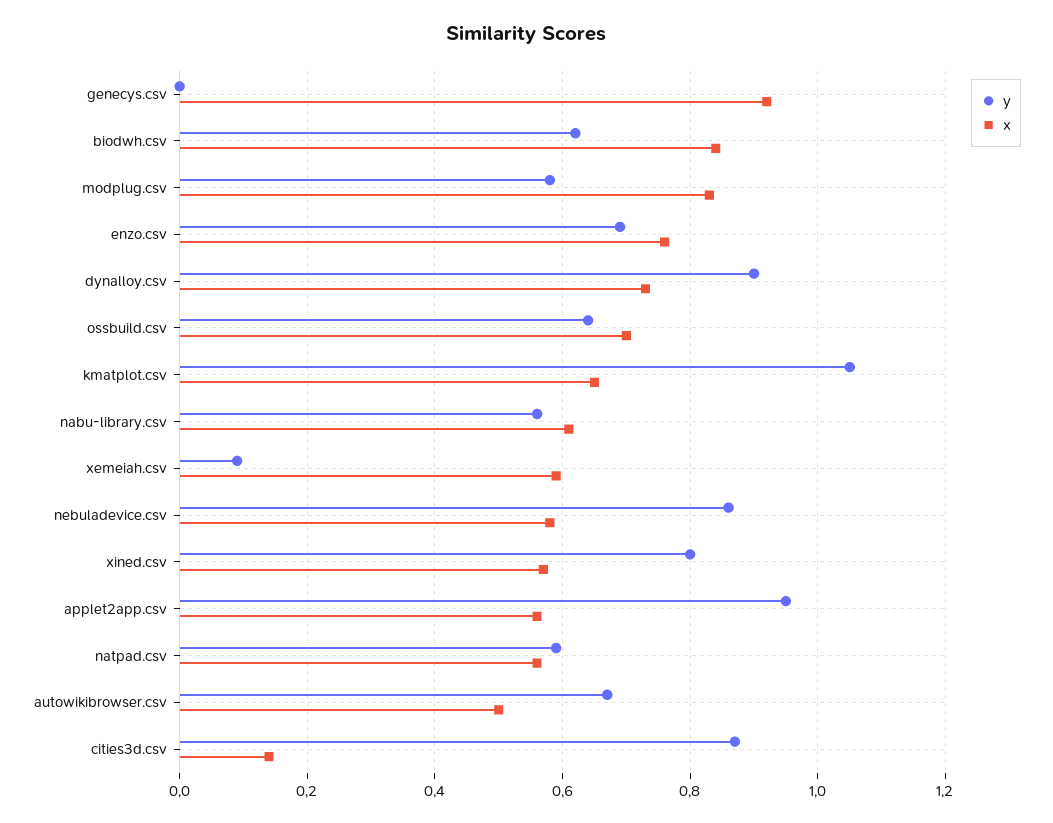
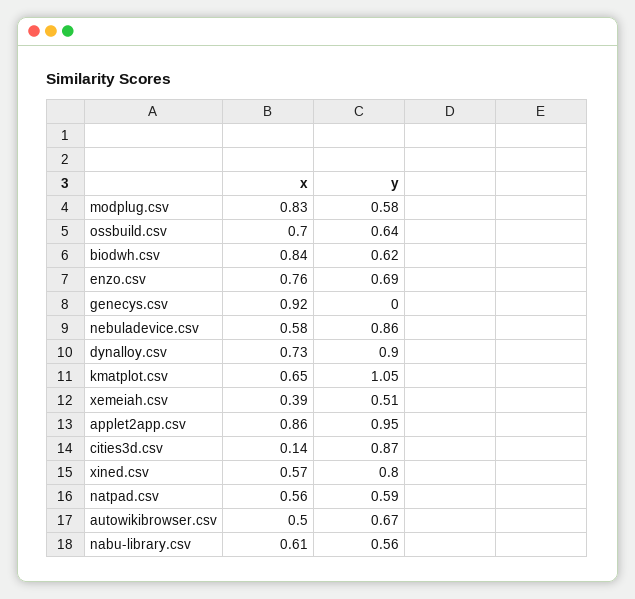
  {
    "y": {
      "genecys.csv": 0,
      "biodwh.csv": 0.62,
      "modplug.csv": 0.58,
      "enzo.csv": 0.69,
      "dynalloy.csv": 0.9,
      "ossbuild.csv": 0.64,
      "kmatplot.csv": 1.05,
      "nabu-library.csv": 0.56,
-     "xemeiah.csv": 0.1,
+     "xemeiah.csv": 0.51,
      "nebuladevice.csv": 0.86,
      "xined.csv": 0.8,
      "applet2app.csv": 0.95,
      "natpad.csv": 0.59,
      "autowikibrowser.csv": 0.67,
      "cities3d.csv": 0.87
    },
    "x": {
      "genecys.csv": 0.92,
      "biodwh.csv": 0.84,
      "modplug.csv": 0.83,
      "enzo.csv": 0.76,
      "dynalloy.csv": 0.73,
      "ossbuild.csv": 0.7,
      "kmatplot.csv": 0.65,
      "nabu-library.csv": 0.61,
-     "xemeiah.csv": 0.6,
+     "xemeiah.csv": 0.39,
      "nebuladevice.csv": 0.58,
      "xined.csv": 0.57,
-     "applet2app.csv": 0.55,
+     "applet2app.csv": 0.86,
      "natpad.csv": 0.56,
      "autowikibrowser.csv": 0.5,
      "cities3d.csv": 0.14
    }
  }

